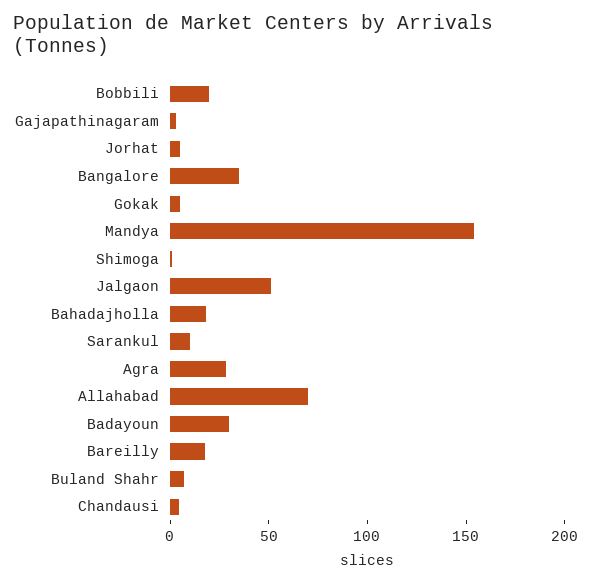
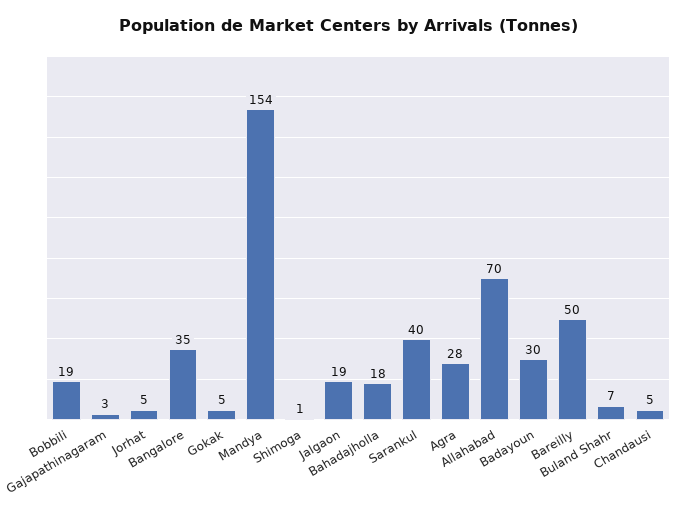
  {
    "Bobbili": 19,
    "Gajapathinagaram": 3,
    "Jorhat": 5,
    "Bangalore": 35,
    "Gokak": 5,
    "Mandya": 154,
    "Shimoga": 1,
-   "Jalgaon": 50,
+   "Jalgaon": 19,
    "Bahadajholla": 18,
-   "Sarankul": 10,
+   "Sarankul": 40,
    "Agra": 28,
    "Allahabad": 70,
    "Badayoun": 30,
-   "Bareilly": 20,
+   "Bareilly": 50,
    "Buland Shahr": 7,
    "Chandausi": 5
  }

